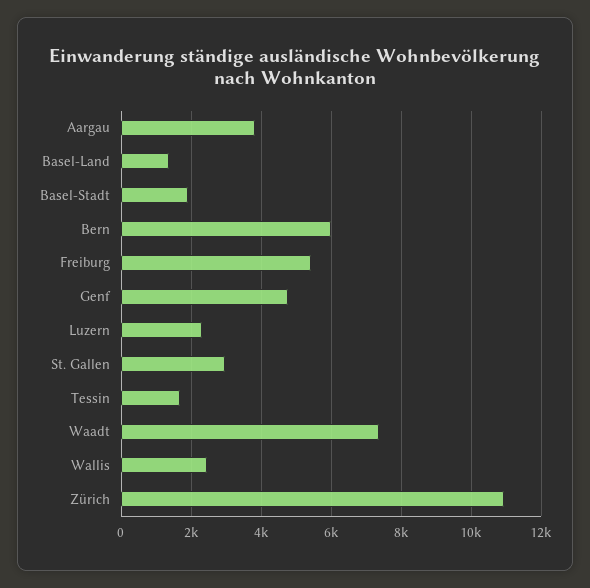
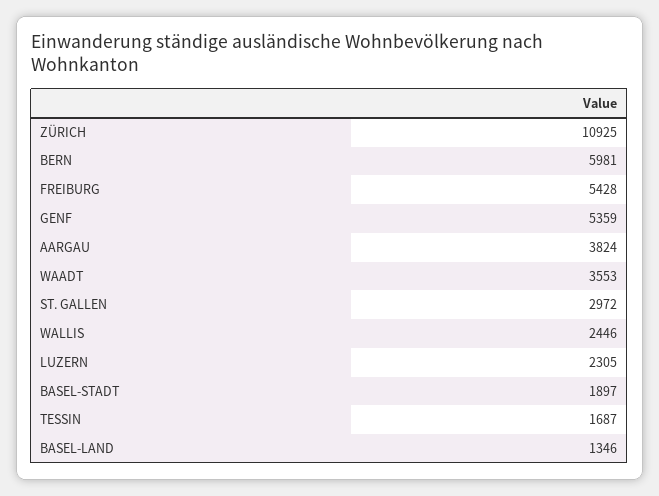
  {
    "Aargau": 3824,
    "Basel-Land": 1346,
    "Basel-Stadt": 1897,
    "Bern": 5981,
    "Freiburg": 5428,
-   "Genf": 4800,
+   "Genf": 5359,
    "Luzern": 2305,
    "St. Gallen": 2972,
    "Tessin": 1687,
-   "Waadt": 7400,
+   "Waadt": 3553,
    "Wallis": 2446,
    "Zürich": 10925
  }

